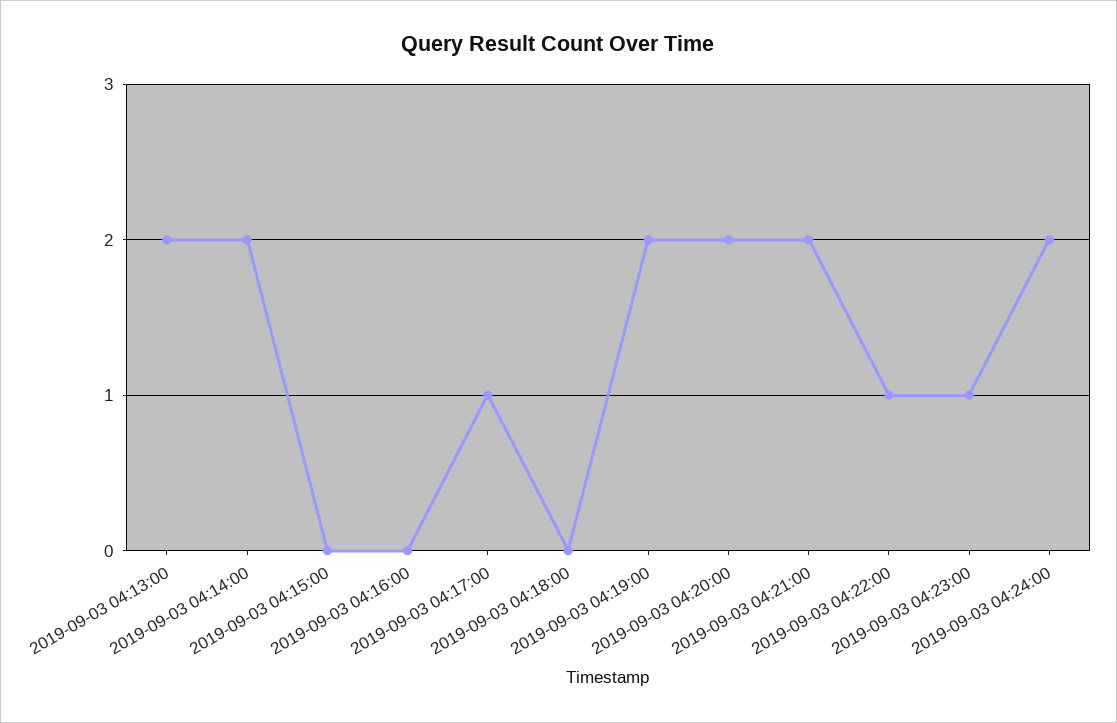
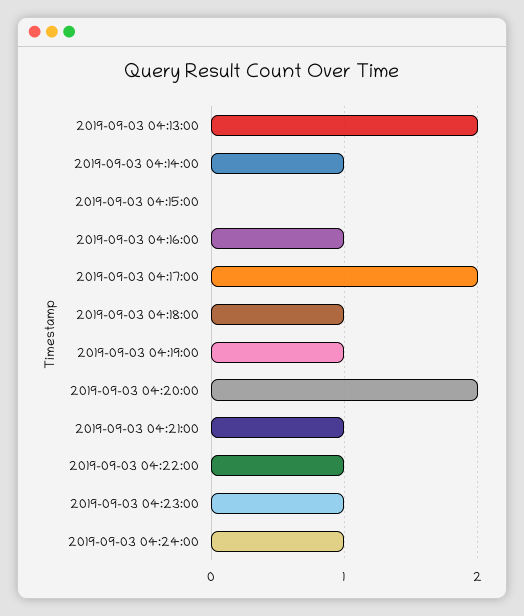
  {
    "2019-09-03 04:13:00": 2,
-   "2019-09-03 04:14:00": 2,
+   "2019-09-03 04:14:00": 1,
    "2019-09-03 04:15:00": 0,
-   "2019-09-03 04:16:00": 0,
+   "2019-09-03 04:16:00": 1,
-   "2019-09-03 04:17:00": 1,
+   "2019-09-03 04:17:00": 2,
-   "2019-09-03 04:18:00": 0,
+   "2019-09-03 04:18:00": 1,
-   "2019-09-03 04:19:00": 2,
+   "2019-09-03 04:19:00": 1,
    "2019-09-03 04:20:00": 2,
-   "2019-09-03 04:21:00": 2,
+   "2019-09-03 04:21:00": 1,
    "2019-09-03 04:22:00": 1,
    "2019-09-03 04:23:00": 1,
-   "2019-09-03 04:24:00": 2
+   "2019-09-03 04:24:00": 1
  }

